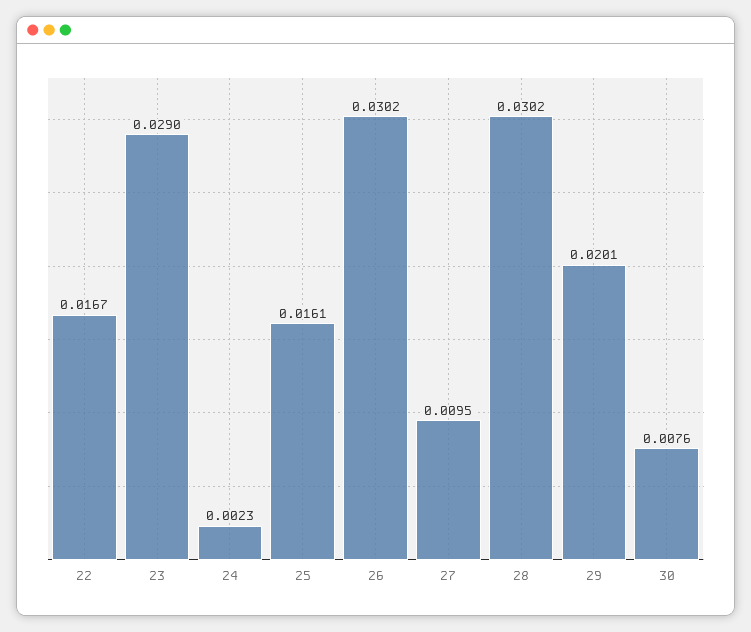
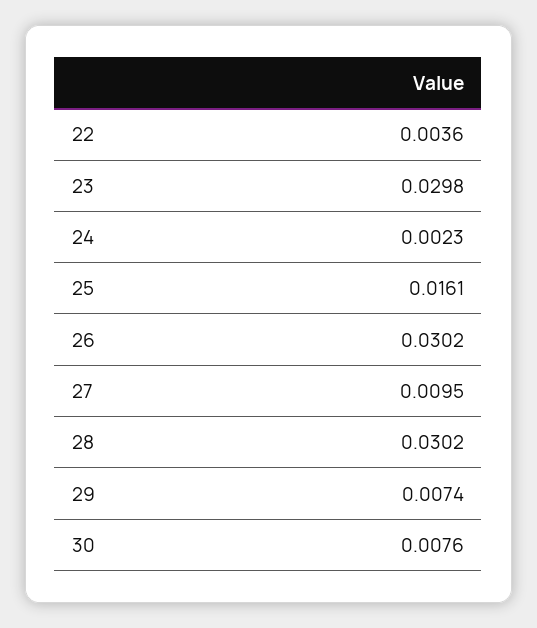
  {
-   "22": 0.0167,
+   "22": 0.0036,
-   "23": 0.029,
+   "23": 0.0298,
    "24": 0.0023,
    "25": 0.0161,
    "26": 0.0302,
    "27": 0.0095,
    "28": 0.0302,
-   "29": 0.0201,
+   "29": 0.0074,
    "30": 0.0076
  }

